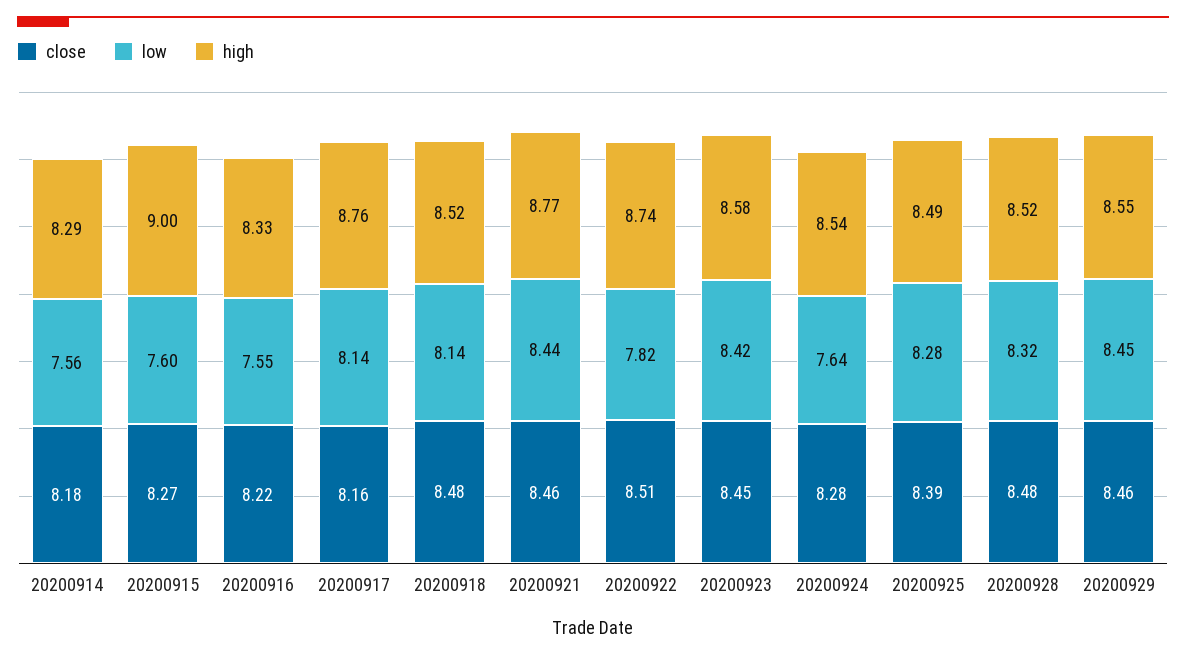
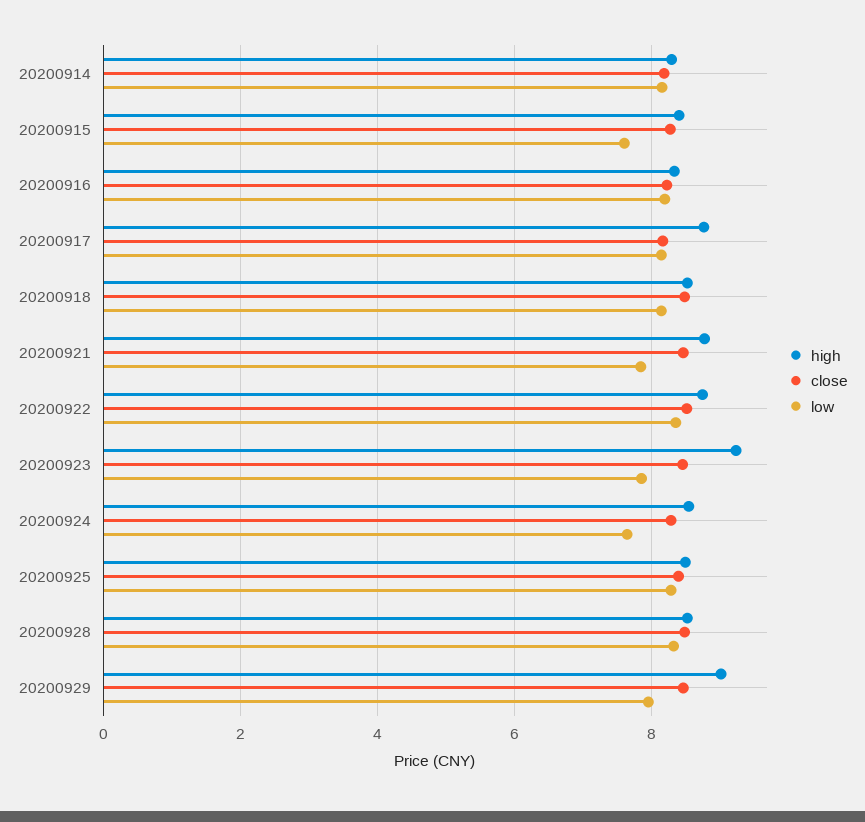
  {
    "close": {
      "20200914": 8.18,
      "20200915": 8.27,
      "20200916": 8.22,
      "20200917": 8.16,
      "20200918": 8.48,
      "20200921": 8.46,
      "20200922": 8.51,
      "20200923": 8.45,
      "20200924": 8.28,
      "20200925": 8.39,
      "20200928": 8.48,
      "20200929": 8.46
    },
    "low": {
-     "20200914": 7.56,
+     "20200914": 8.2,
      "20200915": 7.6,
-     "20200916": 7.55,
+     "20200916": 8.2,
      "20200917": 8.14,
      "20200918": 8.14,
-     "20200921": 8.44,
+     "20200921": 7.8,
-     "20200922": 7.82,
+     "20200922": 8.4,
-     "20200923": 8.42,
+     "20200923": 7.8,
      "20200924": 7.64,
      "20200925": 8.28,
      "20200928": 8.32,
-     "20200929": 8.45
+     "20200929": 8
    },
    "high": {
      "20200914": 8.29,
-     "20200915": 9,
+     "20200915": 8.4,
      "20200916": 8.33,
      "20200917": 8.76,
      "20200918": 8.52,
      "20200921": 8.77,
      "20200922": 8.74,
-     "20200923": 8.58,
+     "20200923": 9.2,
      "20200924": 8.54,
      "20200925": 8.49,
      "20200928": 8.52,
-     "20200929": 8.55
+     "20200929": 9
    }
  }

